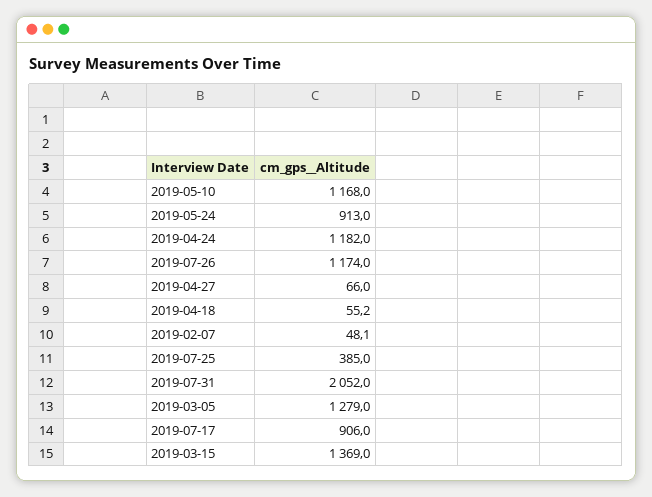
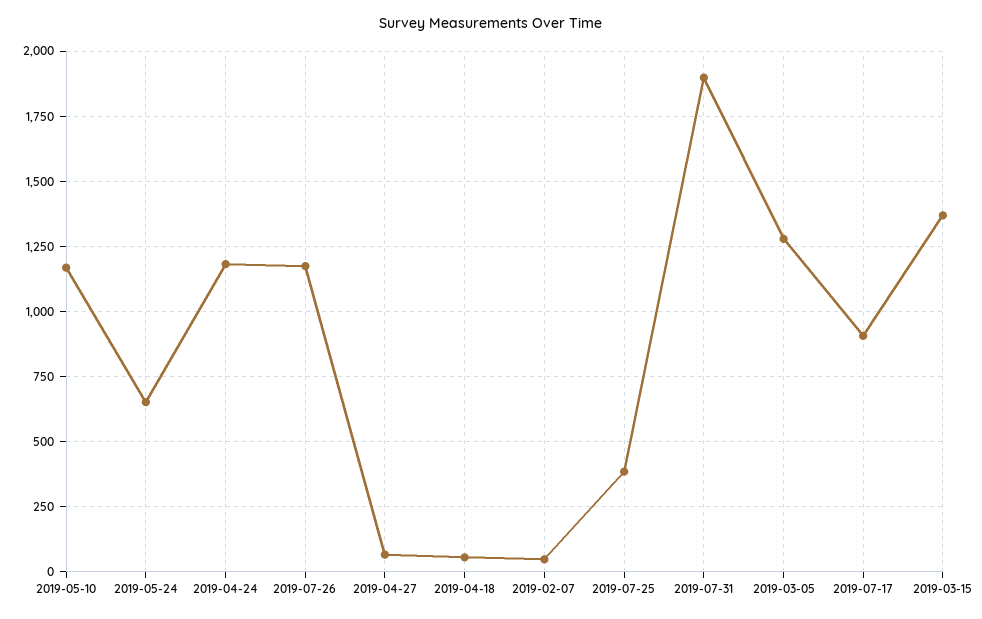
  {
    "2019-05-10": 1168,
-   "2019-05-24": 913,
+   "2019-05-24": 650,
    "2019-04-24": 1182,
    "2019-07-26": 1174,
    "2019-04-27": 66,
    "2019-04-18": 55.2,
    "2019-02-07": 48.1,
    "2019-07-25": 385,
-   "2019-07-31": 2052,
+   "2019-07-31": 1900,
    "2019-03-05": 1279,
    "2019-07-17": 906,
    "2019-03-15": 1369
  }

